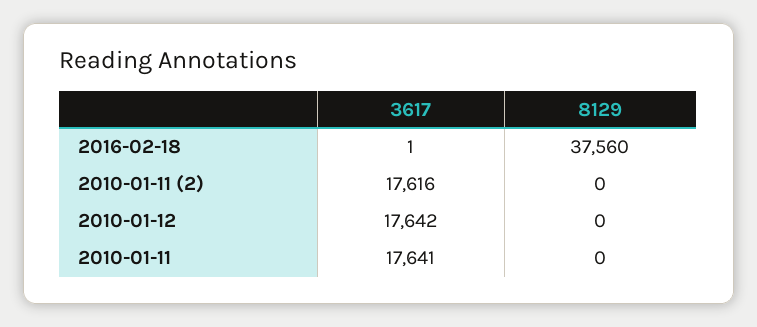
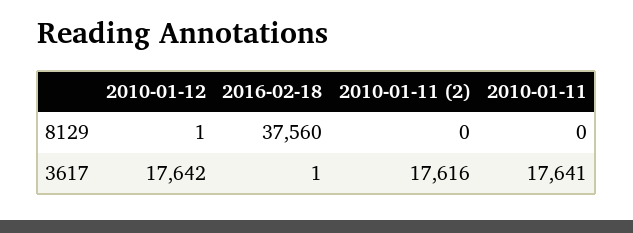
  {
    "3617": {
      "2016-02-18": 1,
      "2010-01-11 (2)": 17616,
      "2010-01-12": 17642,
      "2010-01-11": 17641
    },
    "8129": {
      "2016-02-18": 37560,
      "2010-01-11 (2)": 0,
-     "2010-01-12": 0,
+     "2010-01-12": 1,
      "2010-01-11": 0
    }
  }

